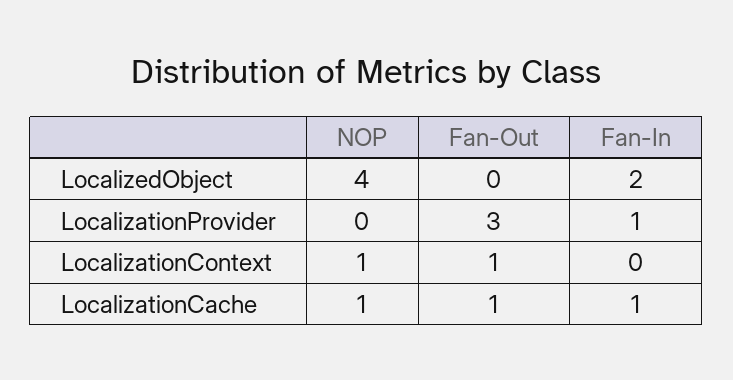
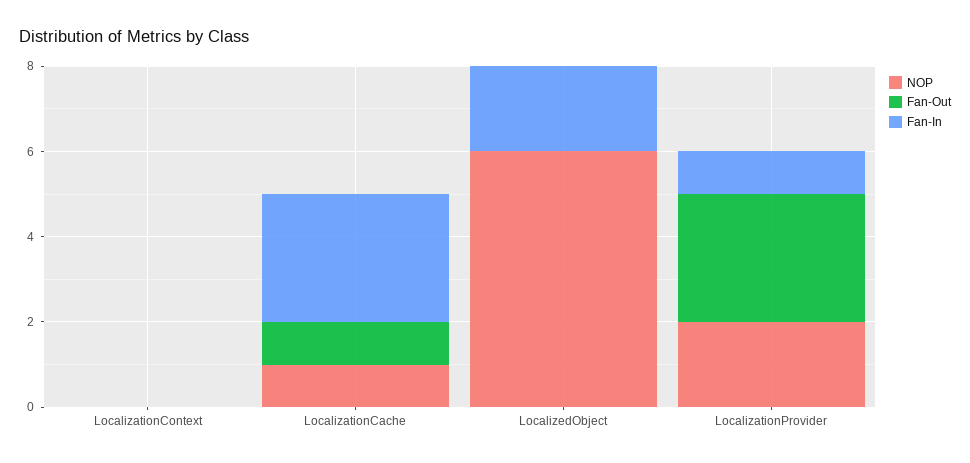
  {
    "NOP": {
-     "LocalizedObject": 4,
+     "LocalizedObject": 6,
-     "LocalizationProvider": 0,
+     "LocalizationProvider": 2,
-     "LocalizationContext": 1,
+     "LocalizationContext": 0,
      "LocalizationCache": 1
    },
    "Fan-Out": {
      "LocalizedObject": 0,
      "LocalizationProvider": 3,
-     "LocalizationContext": 1,
+     "LocalizationContext": 0,
      "LocalizationCache": 1
    },
    "Fan-In": {
      "LocalizedObject": 2,
      "LocalizationProvider": 1,
      "LocalizationContext": 0,
-     "LocalizationCache": 1
+     "LocalizationCache": 3
    }
  }

